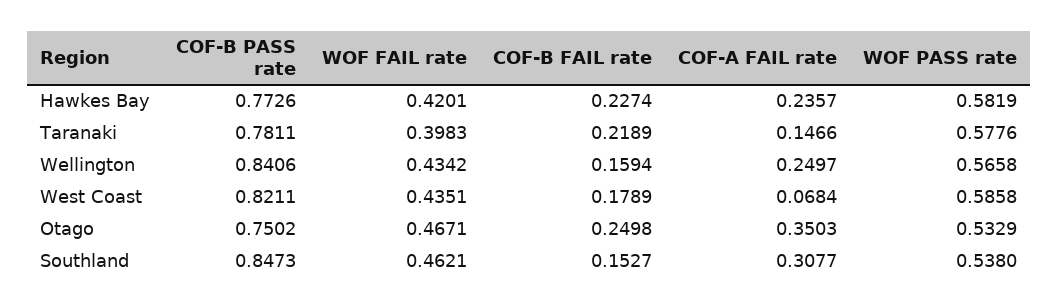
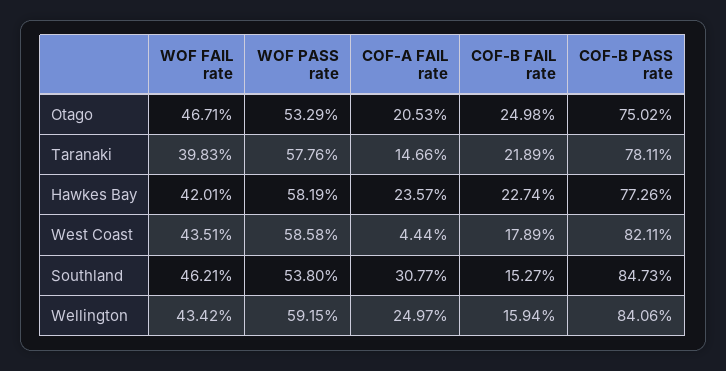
  {
    "COF-B PASS rate": {
      "Hawkes Bay": 0.7726,
      "Taranaki": 0.7811,
      "Wellington": 0.8406,
      "West Coast": 0.8211,
      "Otago": 0.7502,
      "Southland": 0.8473
    },
    "WOF FAIL rate": {
      "Hawkes Bay": 0.4201,
      "Taranaki": 0.3983,
      "Wellington": 0.4342,
      "West Coast": 0.4351,
      "Otago": 0.4671,
      "Southland": 0.4621
    },
    "COF-B FAIL rate": {
      "Hawkes Bay": 0.2274,
      "Taranaki": 0.2189,
      "Wellington": 0.1594,
      "West Coast": 0.1789,
      "Otago": 0.2498,
      "Southland": 0.1527
    },
    "COF-A FAIL rate": {
      "Hawkes Bay": 0.2357,
      "Taranaki": 0.1466,
      "Wellington": 0.2497,
-     "West Coast": 0.0684,
+     "West Coast": 0.0444,
-     "Otago": 0.3503,
+     "Otago": 0.2053,
      "Southland": 0.3077
    },
    "WOF PASS rate": {
      "Hawkes Bay": 0.5819,
      "Taranaki": 0.5776,
-     "Wellington": 0.5658,
+     "Wellington": 0.5915,
      "West Coast": 0.5858,
      "Otago": 0.5329,
      "Southland": 0.538
    }
  }

